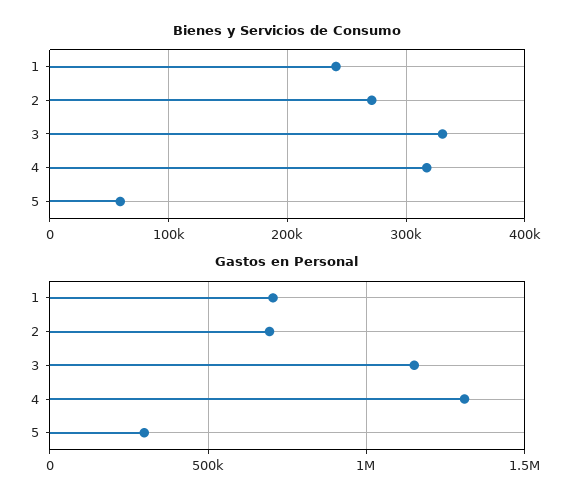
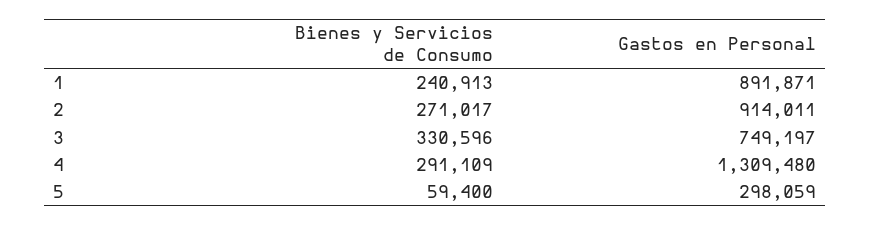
  {
    "Bienes y Servicios de Consumo": {
      "1": 240913,
      "2": 271017,
      "3": 330596,
-     "4": 320000,
+     "4": 291109,
      "5": 59400
    },
    "Gastos en Personal": {
-     "1": 700000,
+     "1": 891871,
-     "2": 700000,
+     "2": 914011,
-     "3": 1150000,
+     "3": 749197,
      "4": 1309480,
      "5": 298059
    }
  }

